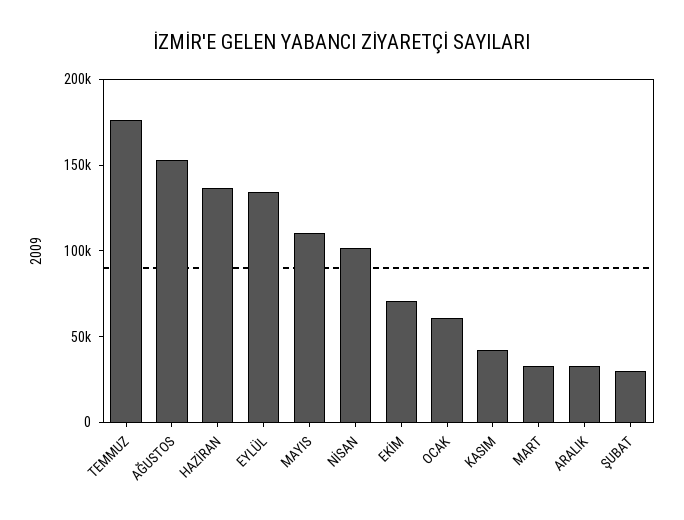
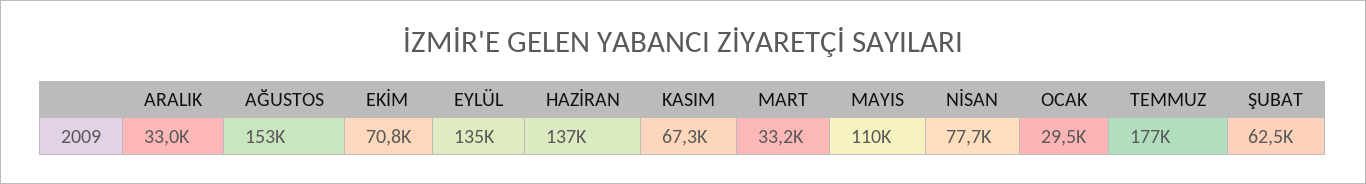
  {
    "TEMMUZ": 177000,
    "AĞUSTOS": 153000,
    "HAZİRAN": 137000,
    "EYLÜL": 135000,
    "MAYIS": 110000,
-   "NİSAN": 100000,
+   "NİSAN": 77700,
    "EKİM": 70800,
-   "OCAK": 60000,
+   "OCAK": 29500,
-   "KASIM": 40000,
+   "KASIM": 67300,
    "MART": 33200,
    "ARALIK": 33000,
-   "ŞUBAT": 30000
+   "ŞUBAT": 62500
  }

